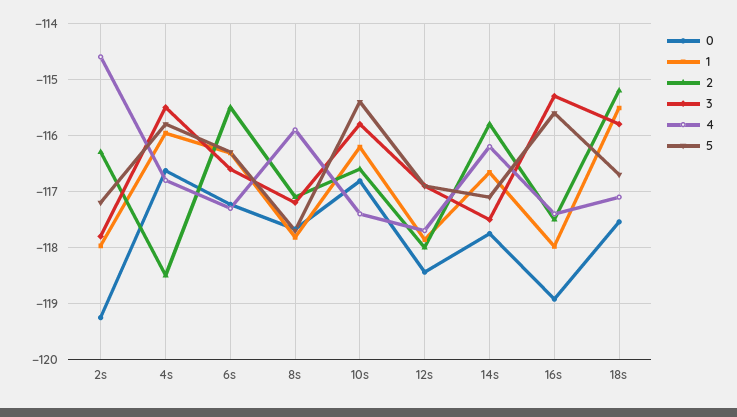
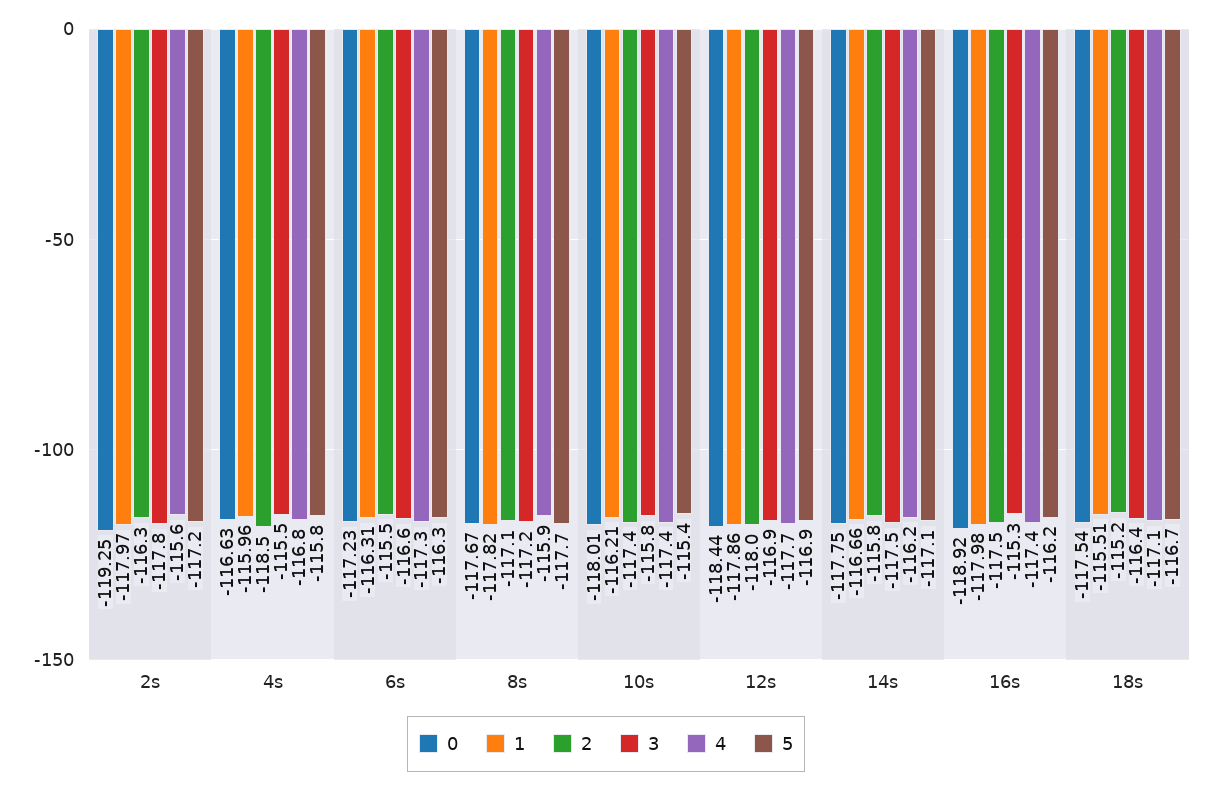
  {
    "0": {
      "2s": -119.25,
      "4s": -116.63,
      "6s": -117.23,
      "8s": -117.67,
-     "10s": -116.8,
+     "10s": -118.01,
      "12s": -118.44,
      "14s": -117.75,
      "16s": -118.92,
      "18s": -117.54
    },
    "1": {
      "2s": -117.97,
      "4s": -115.96,
      "6s": -116.31,
      "8s": -117.82,
      "10s": -116.21,
      "12s": -117.86,
      "14s": -116.66,
      "16s": -117.98,
      "18s": -115.51
    },
    "2": {
      "2s": -116.3,
      "4s": -118.5,
      "6s": -115.5,
      "8s": -117.1,
-     "10s": -116.6,
+     "10s": -117.4,
      "12s": -118,
      "14s": -115.8,
      "16s": -117.5,
      "18s": -115.2
    },
    "3": {
      "2s": -117.8,
      "4s": -115.5,
      "6s": -116.6,
      "8s": -117.2,
      "10s": -115.8,
      "12s": -116.9,
      "14s": -117.5,
      "16s": -115.3,
-     "18s": -115.8
+     "18s": -116.4
    },
    "4": {
-     "2s": -114.6,
+     "2s": -115.6,
      "4s": -116.8,
      "6s": -117.3,
      "8s": -115.9,
      "10s": -117.4,
      "12s": -117.7,
      "14s": -116.2,
      "16s": -117.4,
      "18s": -117.1
    },
    "5": {
      "2s": -117.2,
      "4s": -115.8,
      "6s": -116.3,
      "8s": -117.7,
      "10s": -115.4,
      "12s": -116.9,
      "14s": -117.1,
-     "16s": -115.6,
+     "16s": -116.2,
      "18s": -116.7
    }
  }

